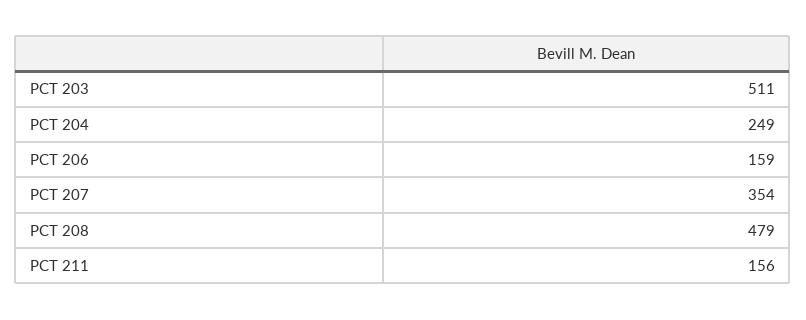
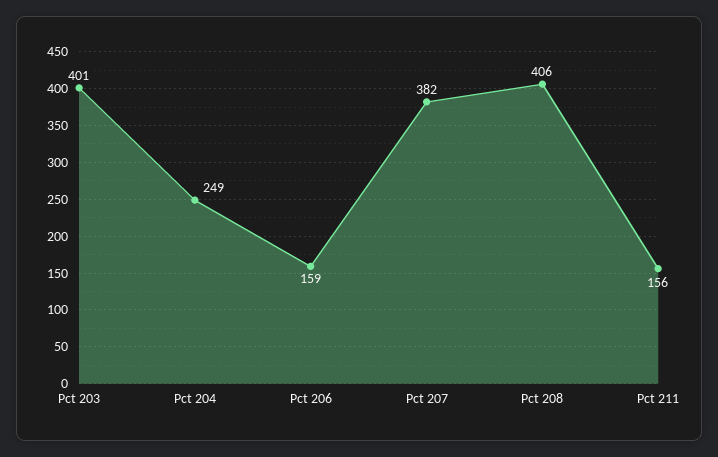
  {
-   "PCT 203": 511,
+   "PCT 203": 401,
    "PCT 204": 249,
    "PCT 206": 159,
-   "PCT 207": 354,
+   "PCT 207": 382,
-   "PCT 208": 479,
+   "PCT 208": 406,
    "PCT 211": 156
  }

